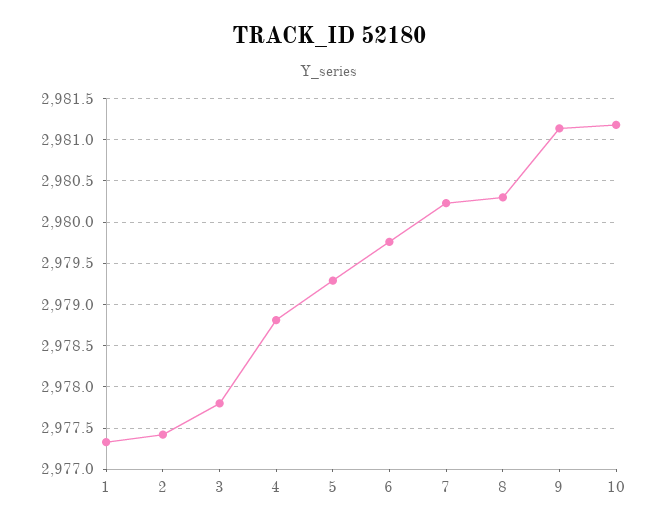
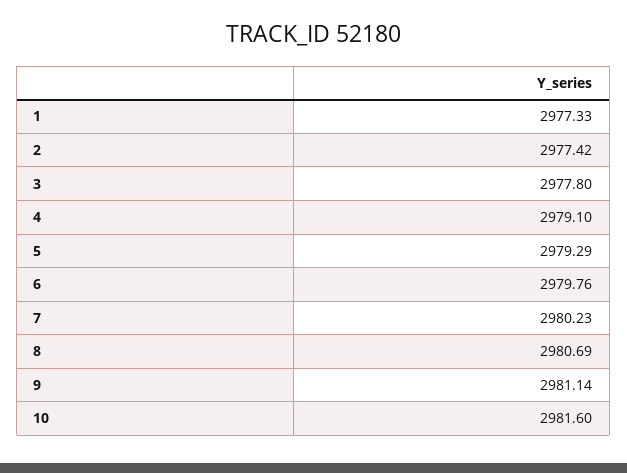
  {
    "1": 2977.33,
    "2": 2977.42,
    "3": 2977.8,
-   "4": 2978.8,
+   "4": 2979.1,
    "5": 2979.29,
    "6": 2979.76,
    "7": 2980.23,
-   "8": 2980.3,
+   "8": 2980.69,
    "9": 2981.14,
-   "10": 2981.2
+   "10": 2981.6
  }

